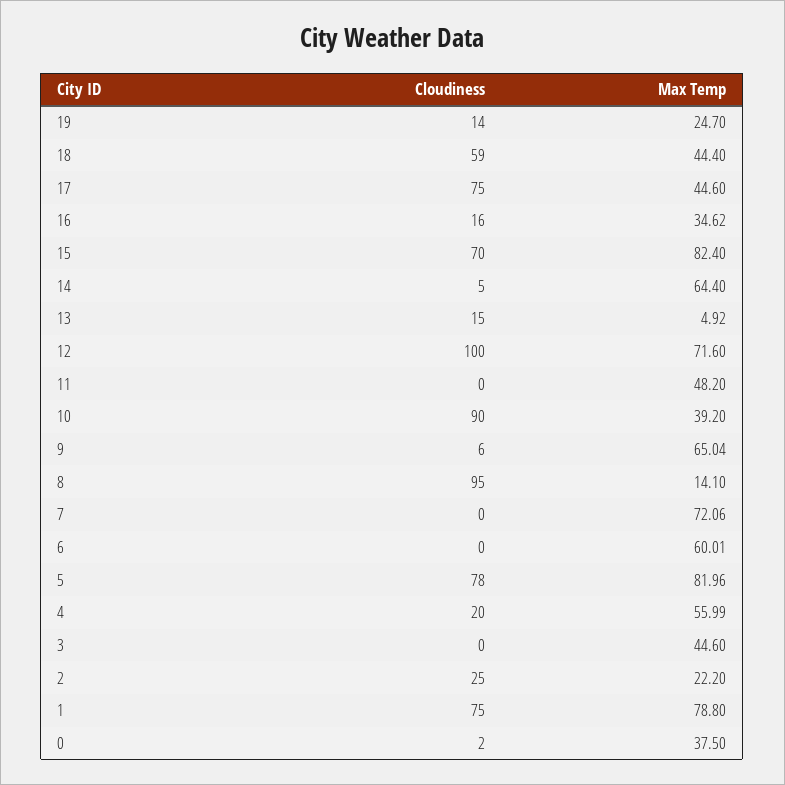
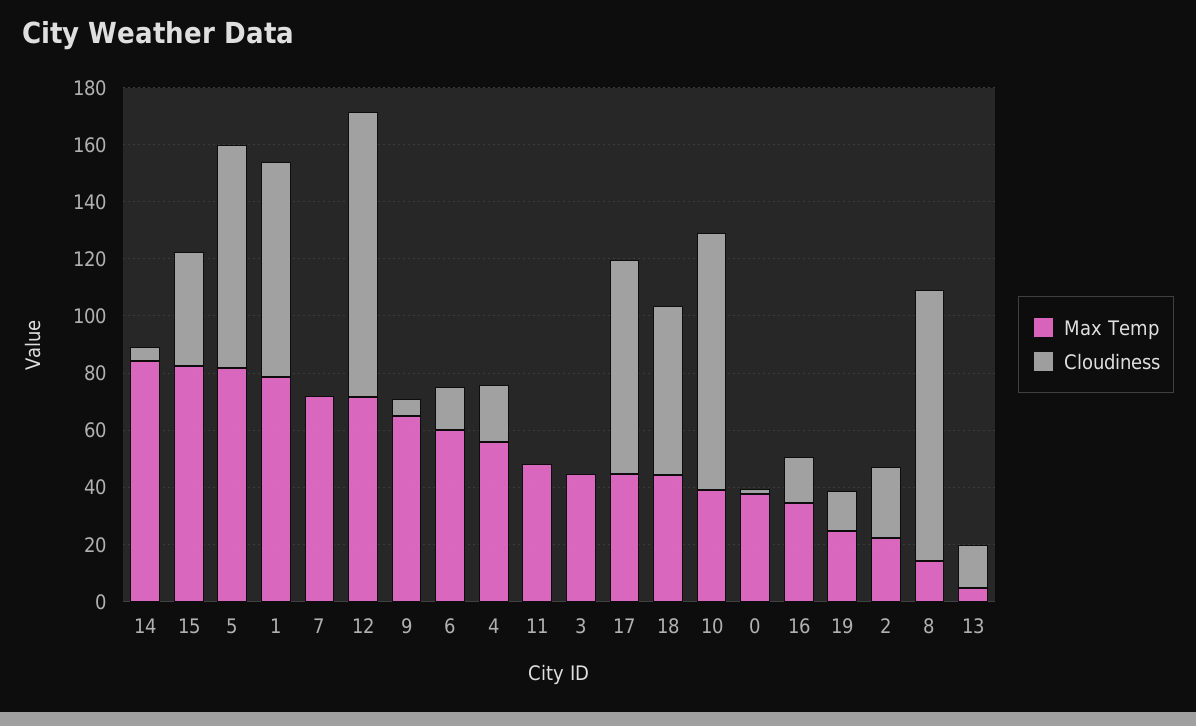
  {
    "Cloudiness": {
      "19": 14,
      "18": 59,
      "17": 75,
      "16": 16,
-     "15": 70,
+     "15": 40,
      "14": 5,
      "13": 15,
      "12": 100,
      "11": 0,
      "10": 90,
      "9": 6,
      "8": 95,
      "7": 0,
-     "6": 0,
+     "6": 15,
      "5": 78,
      "4": 20,
      "3": 0,
      "2": 25,
      "1": 75,
      "0": 2
    },
    "Max Temp": {
      "19": 24.7,
      "18": 44.4,
      "17": 44.6,
      "16": 34.62,
      "15": 82.4,
-     "14": 64.4,
+     "14": 85,
      "13": 4.92,
      "12": 71.6,
      "11": 48.2,
      "10": 39.2,
      "9": 65.04,
      "8": 14.1,
      "7": 72.06,
      "6": 60.01,
      "5": 81.96,
      "4": 55.99,
      "3": 44.6,
      "2": 22.2,
      "1": 78.8,
      "0": 37.5
    }
  }

